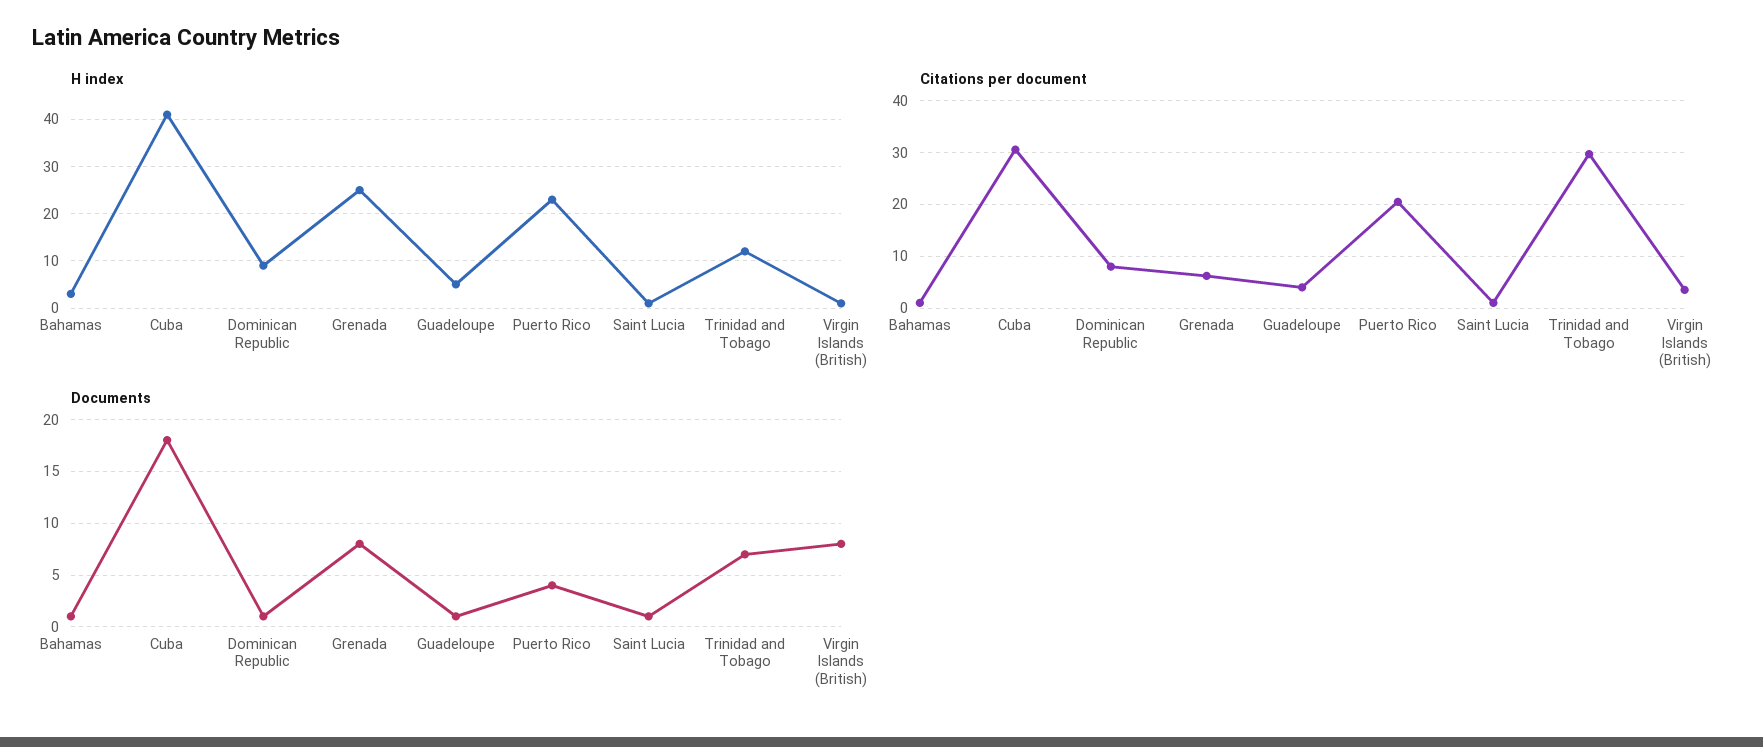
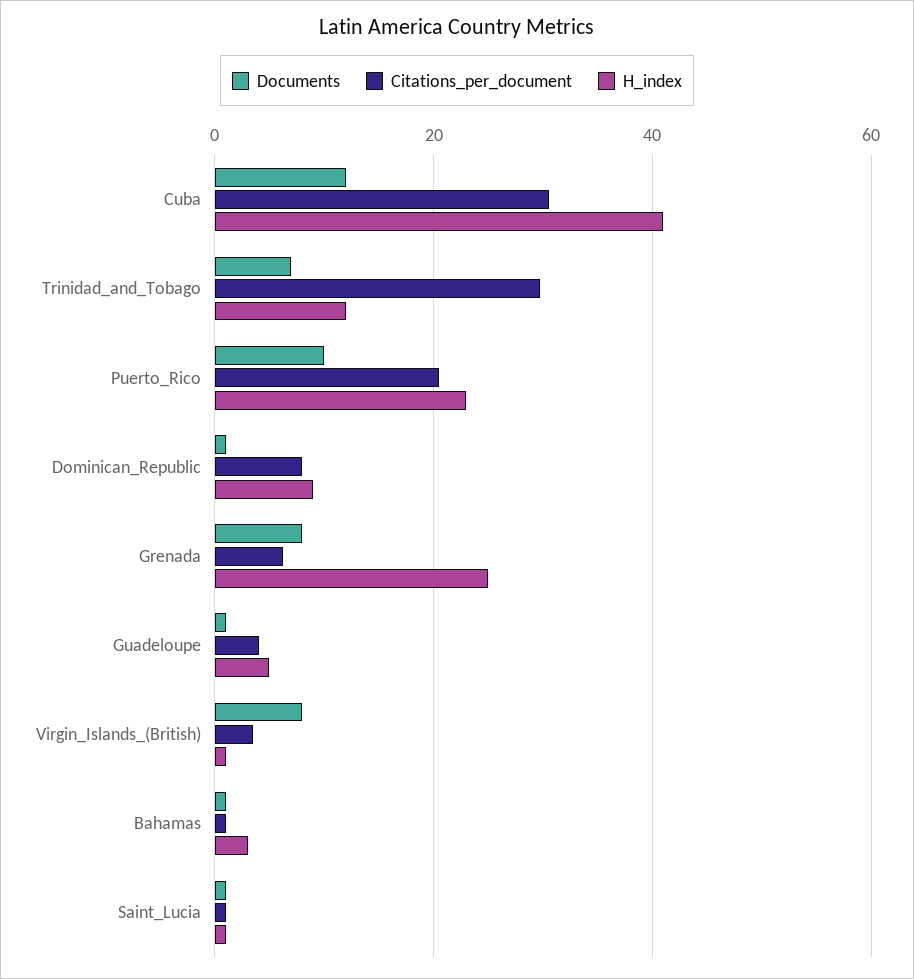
  {
    "H index": {
      "Bahamas": 4,
      "Cuba": 42,
      "Dominican Republic": 10,
      "Grenada": 26,
      "Guadeloupe": 6,
      "Puerto Rico": 24,
      "Saint Lucia": 2,
      "Trinidad and Tobago": 12,
      "Virgin Islands (British)": 2
    },
    "Citations per document": {
      "Bahamas": 2,
      "Cuba": 30,
      "Dominican Republic": 8,
      "Grenada": 6,
      "Guadeloupe": 4,
      "Puerto Rico": 20,
      "Saint Lucia": 2,
      "Trinidad and Tobago": 30,
      "Virgin Islands (British)": 4
    },
    "Documents": {
      "Bahamas": 1,
-     "Cuba": 18,
+     "Cuba": 12,
      "Dominican Republic": 1,
      "Grenada": 8,
      "Guadeloupe": 1,
-     "Puerto Rico": 4,
+     "Puerto Rico": 10,
      "Saint Lucia": 1,
      "Trinidad and Tobago": 7,
      "Virgin Islands (British)": 8
    }
  }

